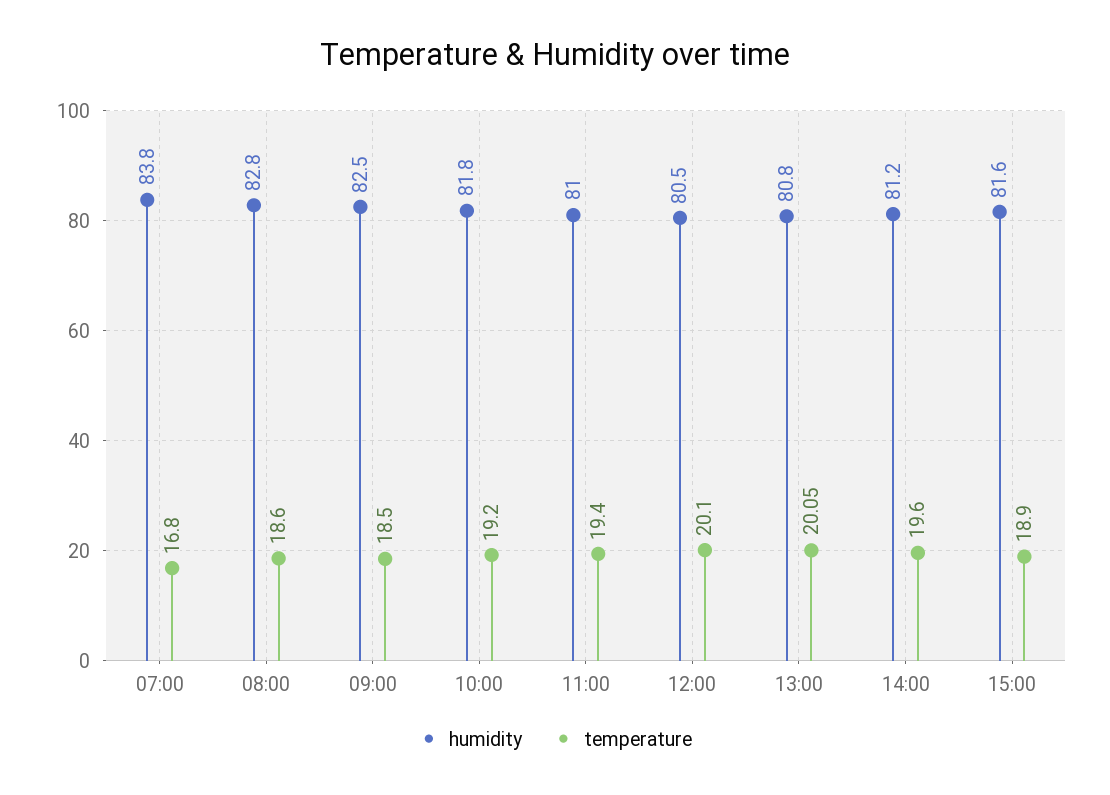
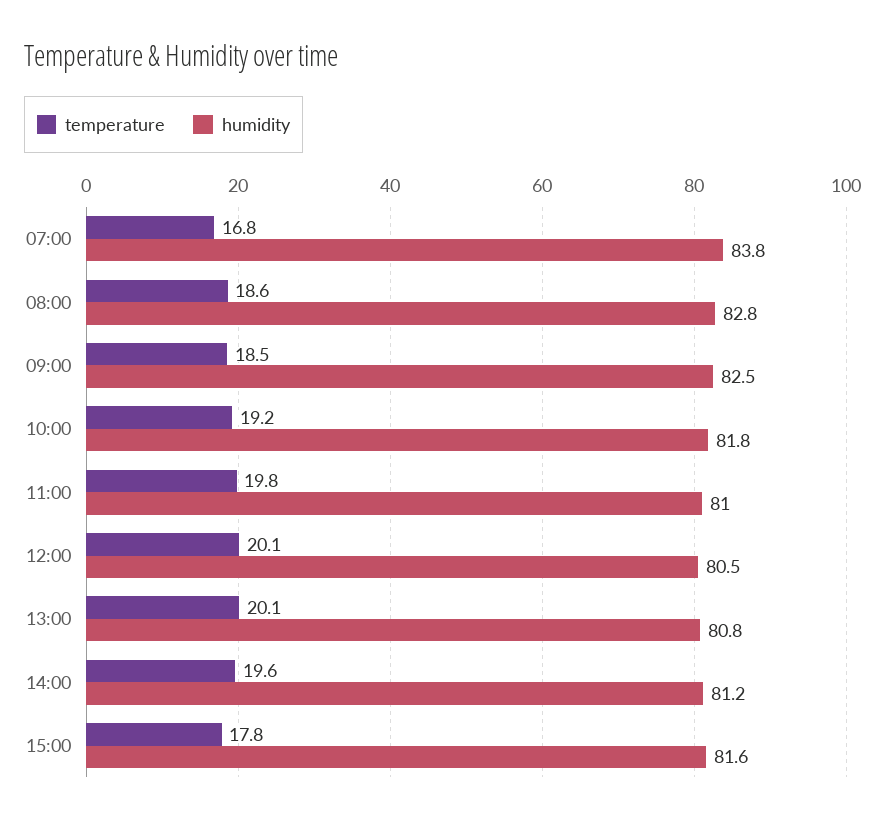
  {
    "humidity": {
      "07:00": 83.8,
      "08:00": 82.8,
      "09:00": 82.5,
      "10:00": 81.8,
      "11:00": 81,
      "12:00": 80.5,
      "13:00": 80.8,
      "14:00": 81.2,
      "15:00": 81.6
    },
    "temperature": {
      "07:00": 16.8,
      "08:00": 18.6,
      "09:00": 18.5,
      "10:00": 19.2,
-     "11:00": 19.4,
+     "11:00": 19.8,
      "12:00": 20.1,
      "13:00": 20.05,
      "14:00": 19.6,
-     "15:00": 18.9
+     "15:00": 17.8
    }
  }

